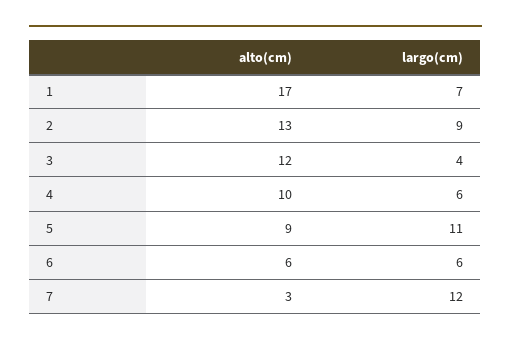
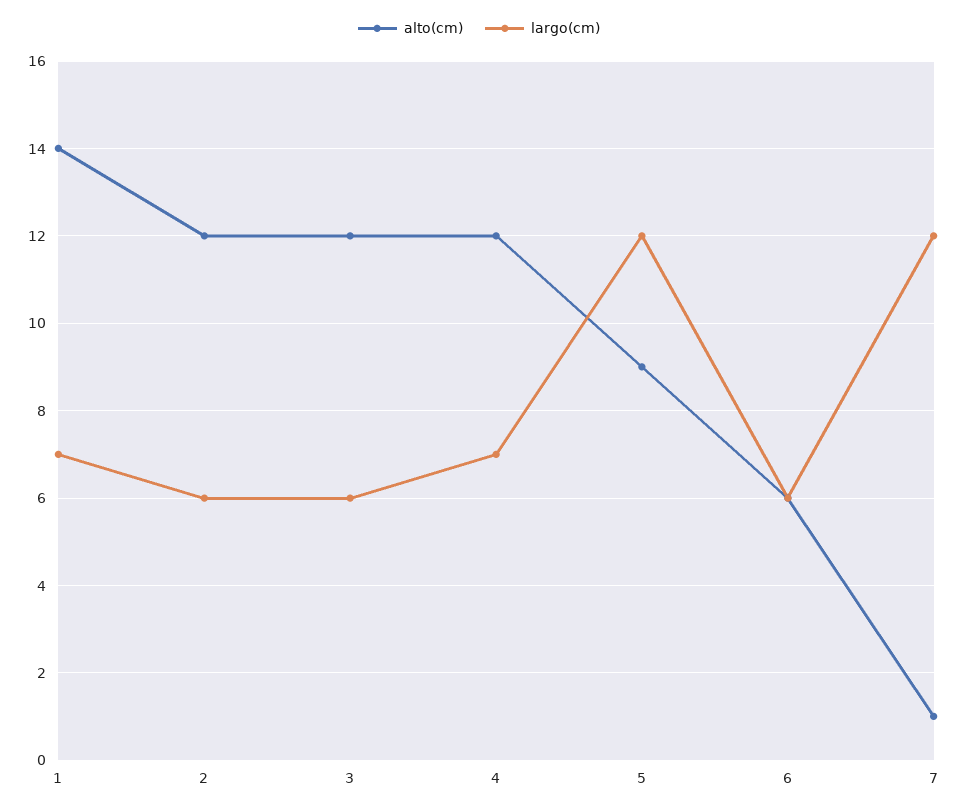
  {
    "alto(cm)": {
-     "1": 17,
+     "1": 14,
-     "2": 13,
+     "2": 12,
      "3": 12,
-     "4": 10,
+     "4": 12,
      "5": 9,
      "6": 6,
-     "7": 3
+     "7": 1
    },
    "largo(cm)": {
      "1": 7,
-     "2": 9,
+     "2": 6,
-     "3": 4,
+     "3": 6,
-     "4": 6,
+     "4": 7,
-     "5": 11,
+     "5": 12,
      "6": 6,
      "7": 12
    }
  }

